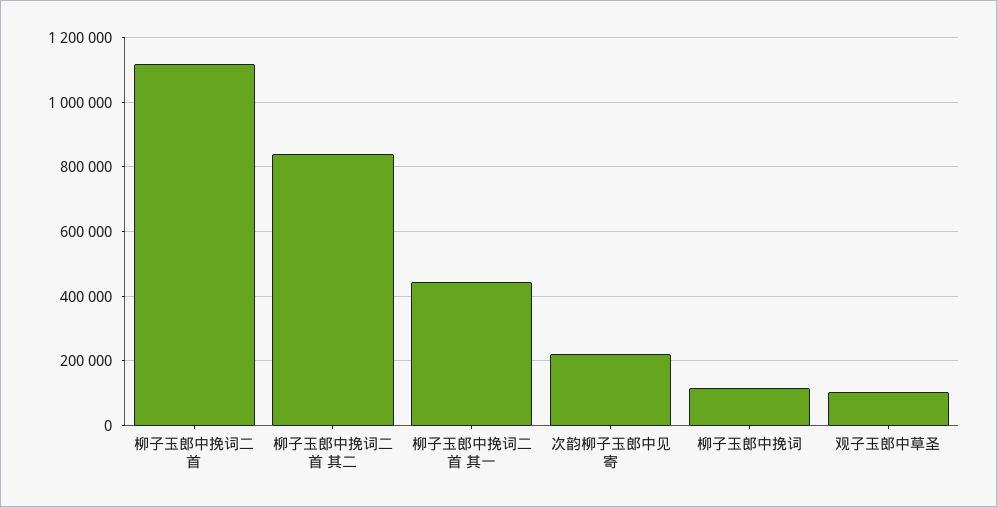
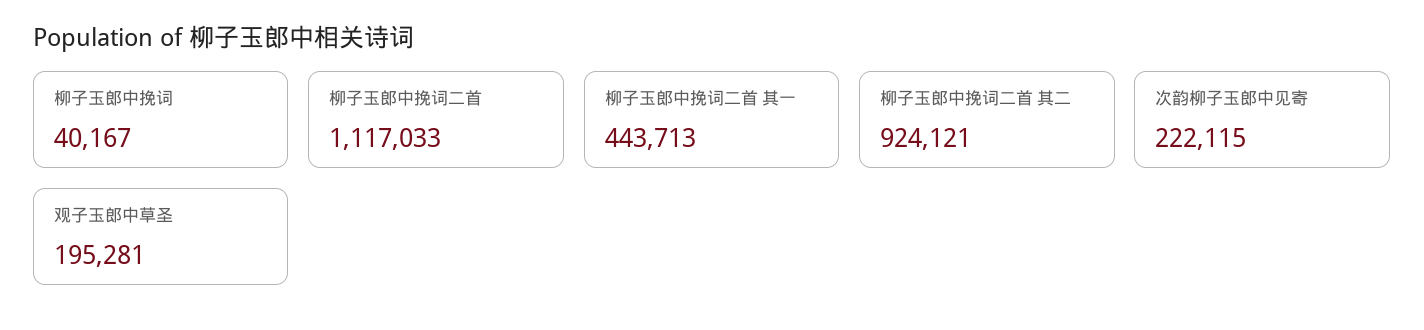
  {
    "柳子玉郎中挽词二首": 1117033,
-   "柳子玉郎中挽词二首 其二": 840000,
+   "柳子玉郎中挽词二首 其二": 924121,
    "柳子玉郎中挽词二首 其一": 443713,
    "次韵柳子玉郎中见寄": 222115,
-   "柳子玉郎中挽词": 120000,
+   "柳子玉郎中挽词": 40167,
-   "观子玉郎中草圣": 100000
+   "观子玉郎中草圣": 195281
  }

